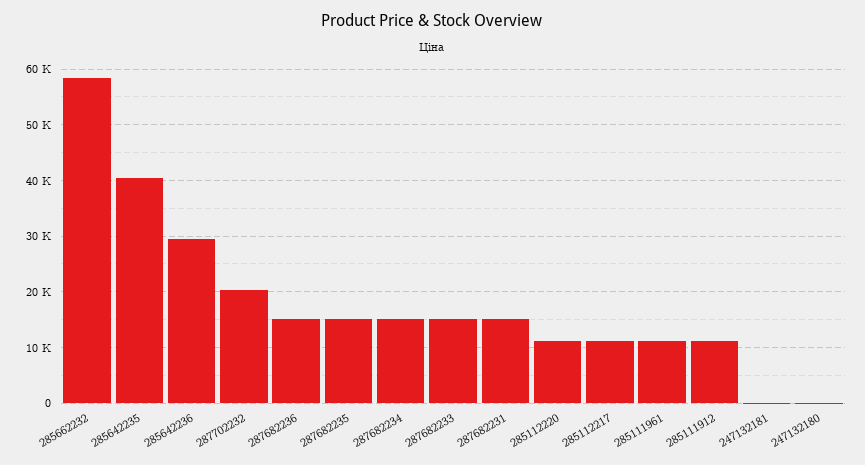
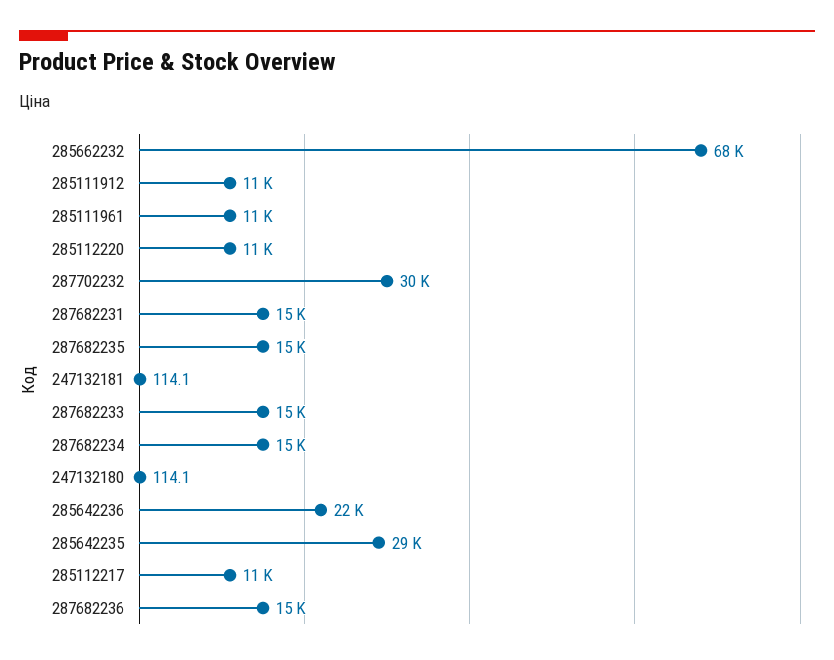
  {
-   "285662232": 58000,
+   "285662232": 68000,
-   "285642235": 40000,
+   "285642235": 29000,
-   "285642236": 30000,
+   "285642236": 22000,
-   "287702232": 20000,
+   "287702232": 30000,
    "287682236": 15000,
    "287682235": 15000,
    "287682234": 15000,
    "287682233": 15000,
    "287682231": 15000,
    "285112220": 11000,
    "285112217": 11000,
    "285111961": 11000,
    "285111912": 11000,
    "247132181": 114.1,
    "247132180": 114.1
  }

